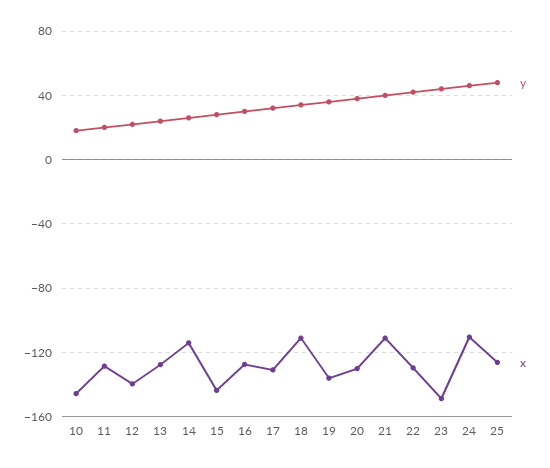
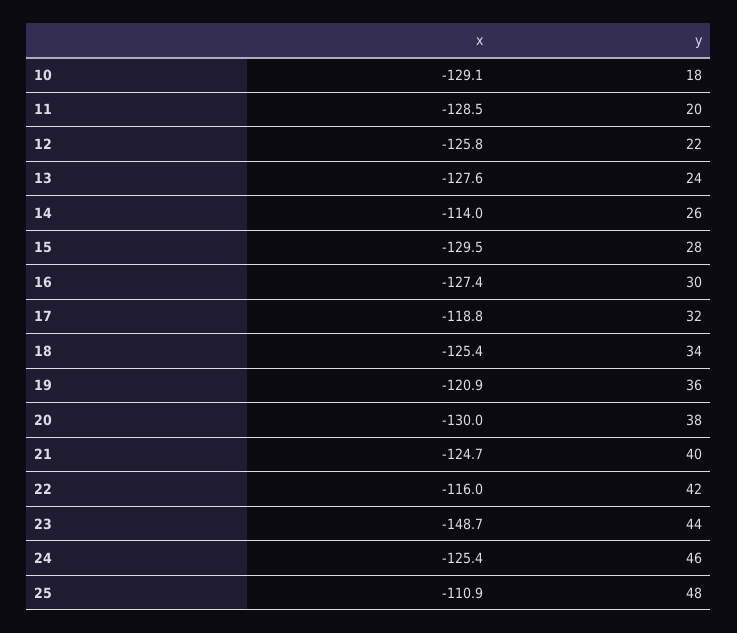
  {
    "y": {
      "10": 18,
      "11": 20,
      "12": 22,
      "13": 24,
      "14": 26,
      "15": 28,
      "16": 30,
      "17": 32,
      "18": 34,
      "19": 36,
      "20": 38,
      "21": 40,
      "22": 42,
      "23": 44,
      "24": 46,
      "25": 48
    },
    "x": {
-     "10": -145,
+     "10": -129.1,
      "11": -128.5,
-     "12": -140,
+     "12": -125.8,
      "13": -127.6,
      "14": -114,
-     "15": -145,
+     "15": -129.5,
      "16": -127.4,
-     "17": -130,
+     "17": -118.8,
-     "18": -110,
+     "18": -125.4,
-     "19": -135,
+     "19": -120.9,
      "20": -130,
-     "21": -110,
+     "21": -124.7,
-     "22": -130,
+     "22": -116,
      "23": -148.7,
-     "24": -110,
+     "24": -125.4,
-     "25": -125
+     "25": -110.9
    }
  }

